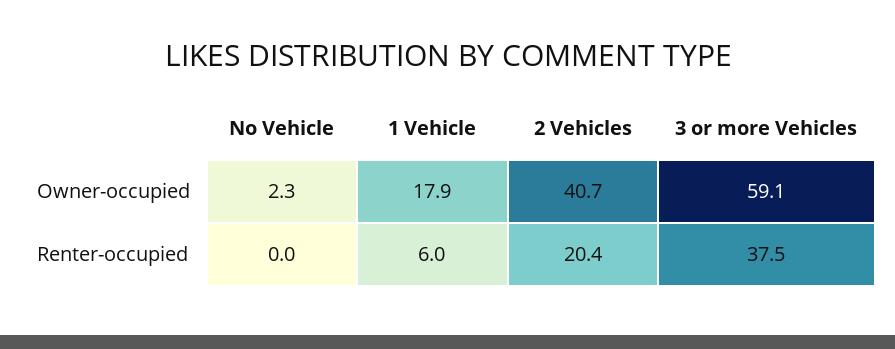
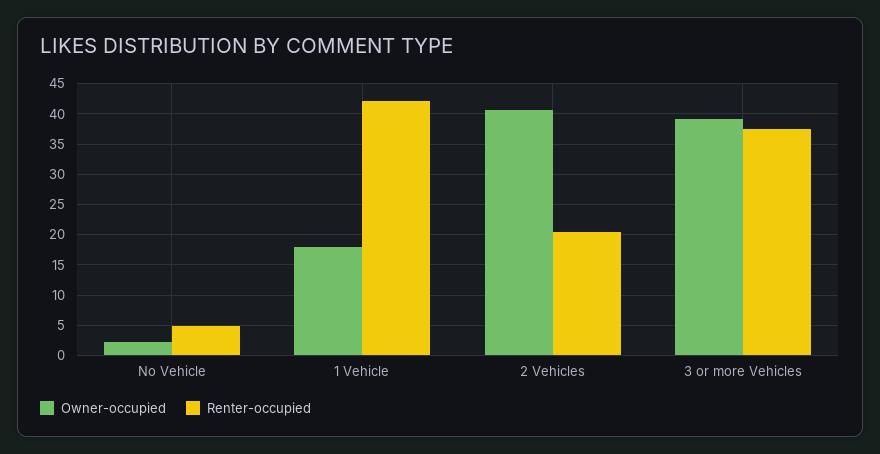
  {
    "Owner-occupied": {
      "No Vehicle": 2.3,
      "1 Vehicle": 17.9,
      "2 Vehicles": 40.7,
-     "3 or more Vehicles": 59.1
+     "3 or more Vehicles": 39
    },
    "Renter-occupied": {
-     "No Vehicle": 0,
+     "No Vehicle": 5,
-     "1 Vehicle": 6,
+     "1 Vehicle": 42,
      "2 Vehicles": 20.4,
      "3 or more Vehicles": 37.5
    }
  }

